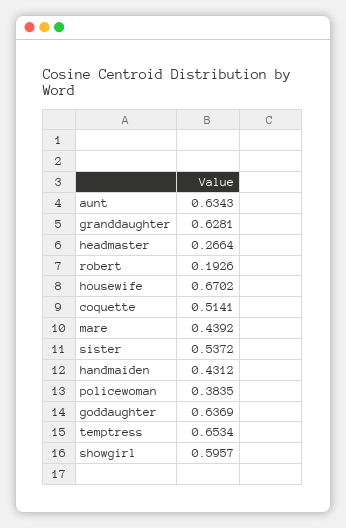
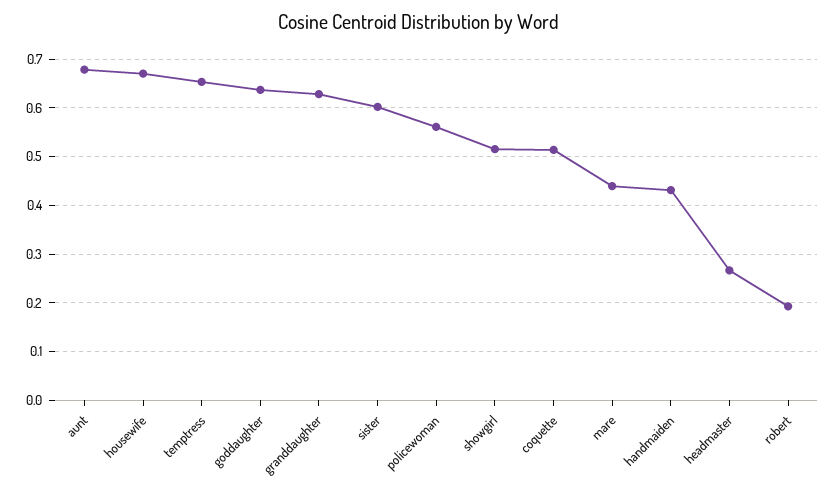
  {
-   "aunt": 0.6343,
+   "aunt": 0.68,
    "granddaughter": 0.6281,
    "headmaster": 0.2664,
    "robert": 0.1926,
    "housewife": 0.6702,
    "coquette": 0.5141,
    "mare": 0.4392,
-   "sister": 0.5372,
+   "sister": 0.6,
    "handmaiden": 0.4312,
-   "policewoman": 0.3835,
+   "policewoman": 0.56,
    "goddaughter": 0.6369,
    "temptress": 0.6534,
-   "showgirl": 0.5957
+   "showgirl": 0.52
  }

